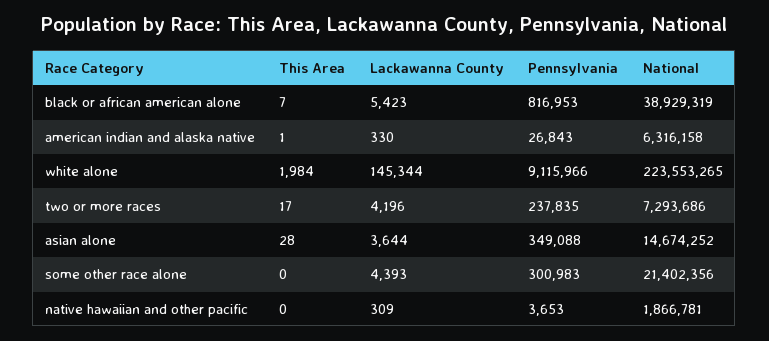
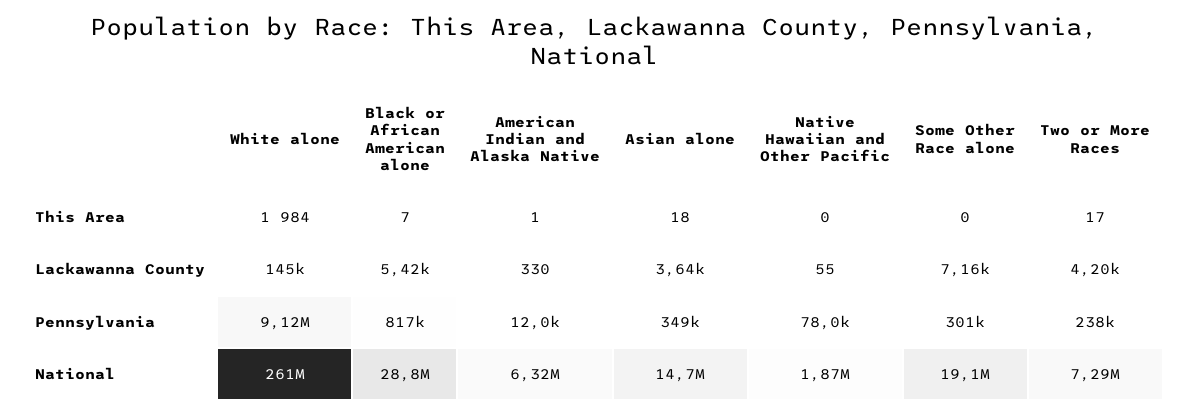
  {
    "This Area": {
      "black or african american alone": 7,
      "american indian and alaska native": 1,
      "white alone": 1984,
      "two or more races": 17,
-     "asian alone": 28,
+     "asian alone": 18,
      "some other race alone": 0,
      "native hawaiian and other pacific": 0
    },
    "Lackawanna County": {
      "black or african american alone": 5423,
      "american indian and alaska native": 330,
      "white alone": 145344,
      "two or more races": 4196,
      "asian alone": 3644,
-     "some other race alone": 4393,
+     "some other race alone": 7160,
-     "native hawaiian and other pacific": 309
+     "native hawaiian and other pacific": 55
    },
    "Pennsylvania": {
      "black or african american alone": 816953,
-     "american indian and alaska native": 26843,
+     "american indian and alaska native": 12000,
      "white alone": 9115966,
      "two or more races": 237835,
      "asian alone": 349088,
      "some other race alone": 300983,
-     "native hawaiian and other pacific": 3653
+     "native hawaiian and other pacific": 78000
    },
    "National": {
-     "black or african american alone": 38929319,
+     "black or african american alone": 28800000,
      "american indian and alaska native": 6316158,
-     "white alone": 223553265,
+     "white alone": 261000000,
      "two or more races": 7293686,
      "asian alone": 14674252,
-     "some other race alone": 21402356,
+     "some other race alone": 19100000,
      "native hawaiian and other pacific": 1866781
    }
  }

